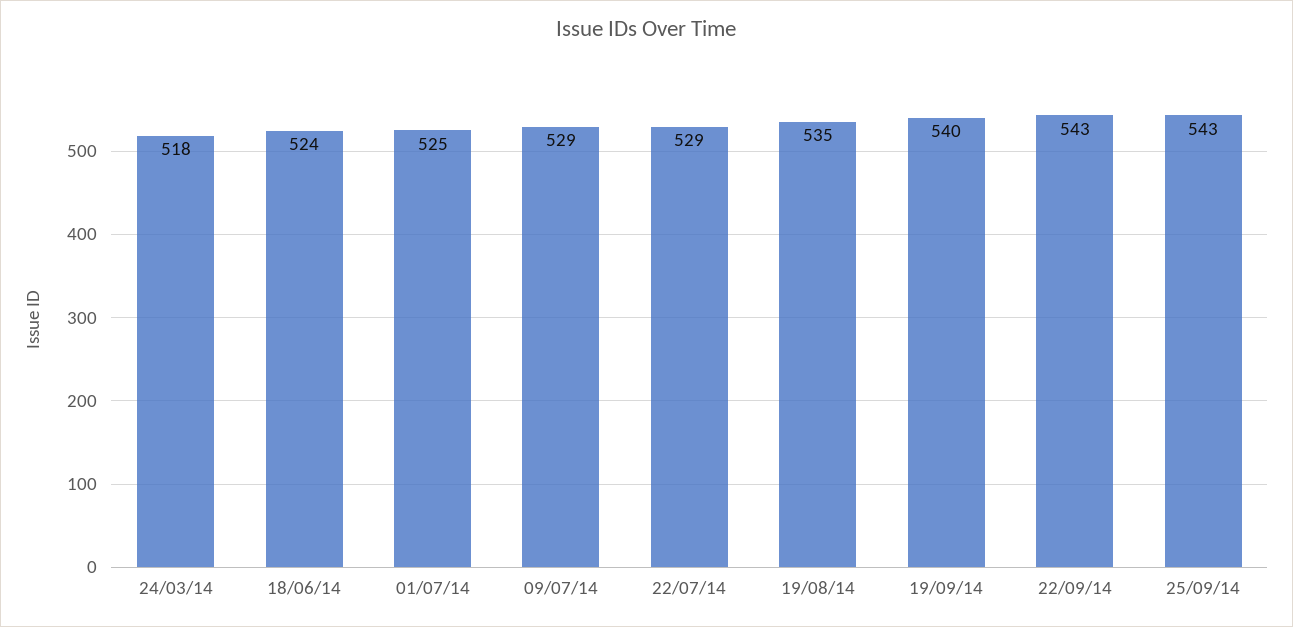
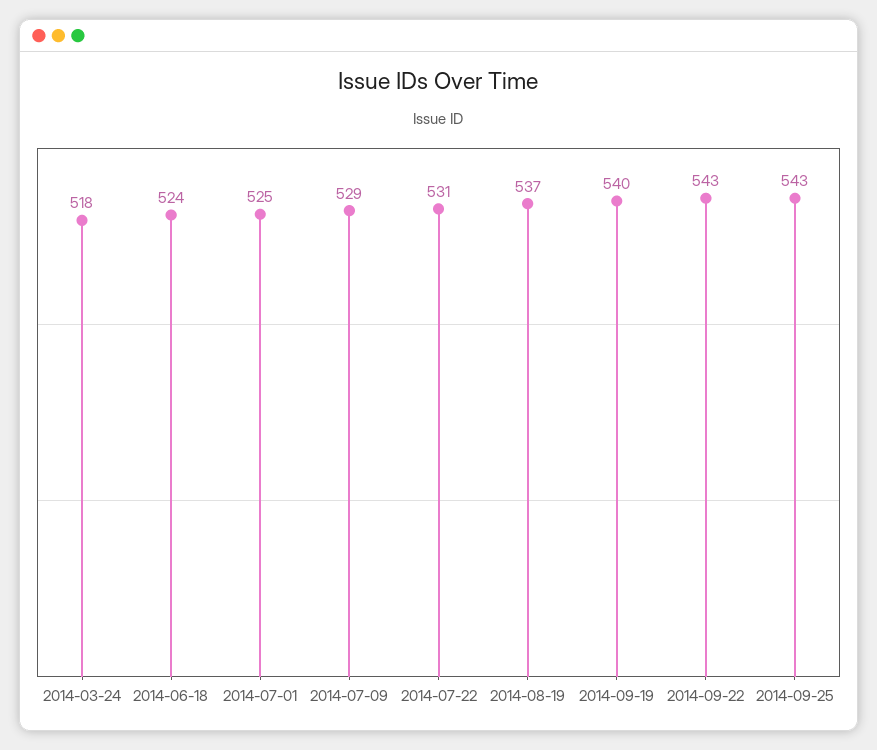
  {
    "24/03/14": 518,
    "18/06/14": 524,
    "01/07/14": 525,
    "09/07/14": 529,
-   "22/07/14": 529,
+   "22/07/14": 531,
-   "19/08/14": 535,
+   "19/08/14": 537,
    "19/09/14": 540,
    "22/09/14": 543,
    "25/09/14": 543
  }

